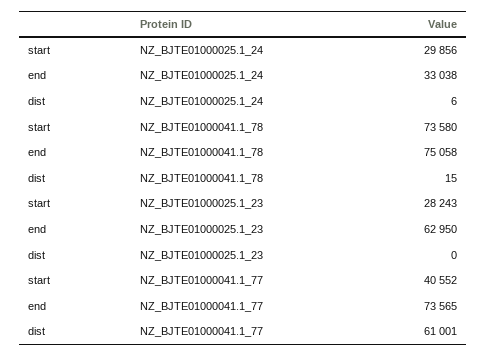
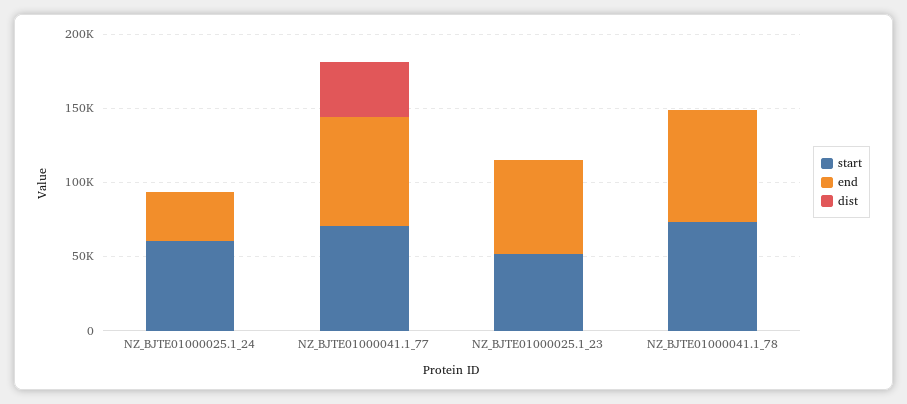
  {
    "start": {
-     "NZ_BJTE01000025.1_24": 29856,
+     "NZ_BJTE01000025.1_24": 60000,
      "NZ_BJTE01000041.1_78": 73580,
-     "NZ_BJTE01000025.1_23": 28243,
+     "NZ_BJTE01000025.1_23": 50000,
-     "NZ_BJTE01000041.1_77": 40552
+     "NZ_BJTE01000041.1_77": 70000
    },
    "end": {
      "NZ_BJTE01000025.1_24": 33038,
      "NZ_BJTE01000041.1_78": 75058,
      "NZ_BJTE01000025.1_23": 62950,
      "NZ_BJTE01000041.1_77": 73565
    },
    "dist": {
      "NZ_BJTE01000025.1_24": 6,
      "NZ_BJTE01000041.1_78": 15,
      "NZ_BJTE01000025.1_23": 0,
-     "NZ_BJTE01000041.1_77": 61001
+     "NZ_BJTE01000041.1_77": 40000
    }
  }

